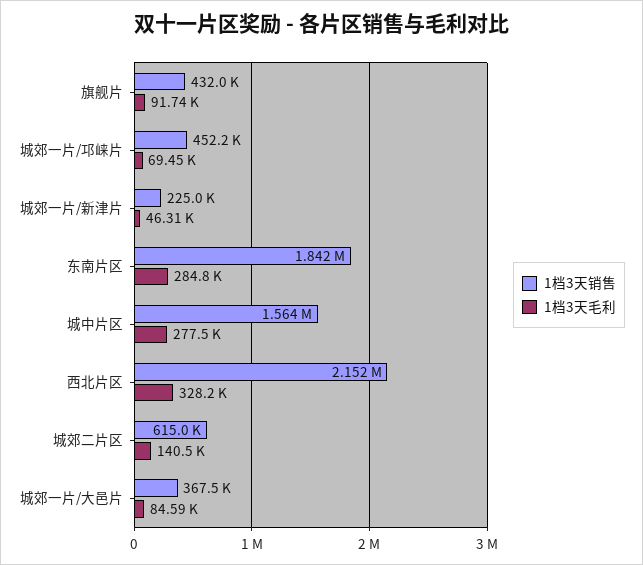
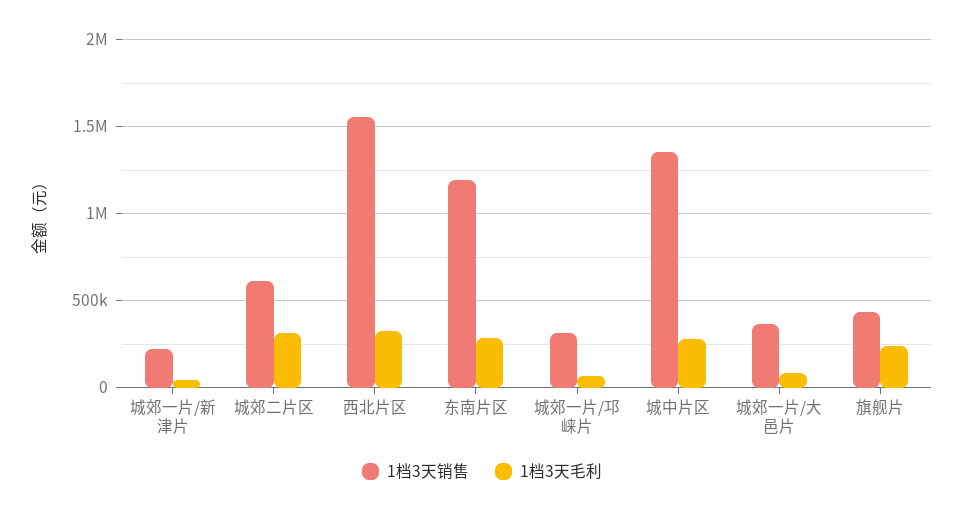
  {
    "1档3天销售": {
      "旗舰片": 432000,
-     "城郊一片/邛崃片": 452200,
+     "城郊一片/邛崃片": 300000,
      "城郊一片/新津片": 225000,
-     "东南片区": 1842000,
+     "东南片区": 1200000,
-     "城中片区": 1564000,
+     "城中片区": 1350000,
-     "西北片区": 2152000,
+     "西北片区": 1550000,
      "城郊二片区": 615000,
      "城郊一片/大邑片": 367500
    },
    "1档3天毛利": {
-     "旗舰片": 91740,
+     "旗舰片": 250000,
      "城郊一片/邛崃片": 69450,
      "城郊一片/新津片": 46310,
      "东南片区": 284800,
      "城中片区": 277500,
      "西北片区": 328200,
-     "城郊二片区": 140500,
+     "城郊二片区": 300000,
      "城郊一片/大邑片": 84590
    }
  }

